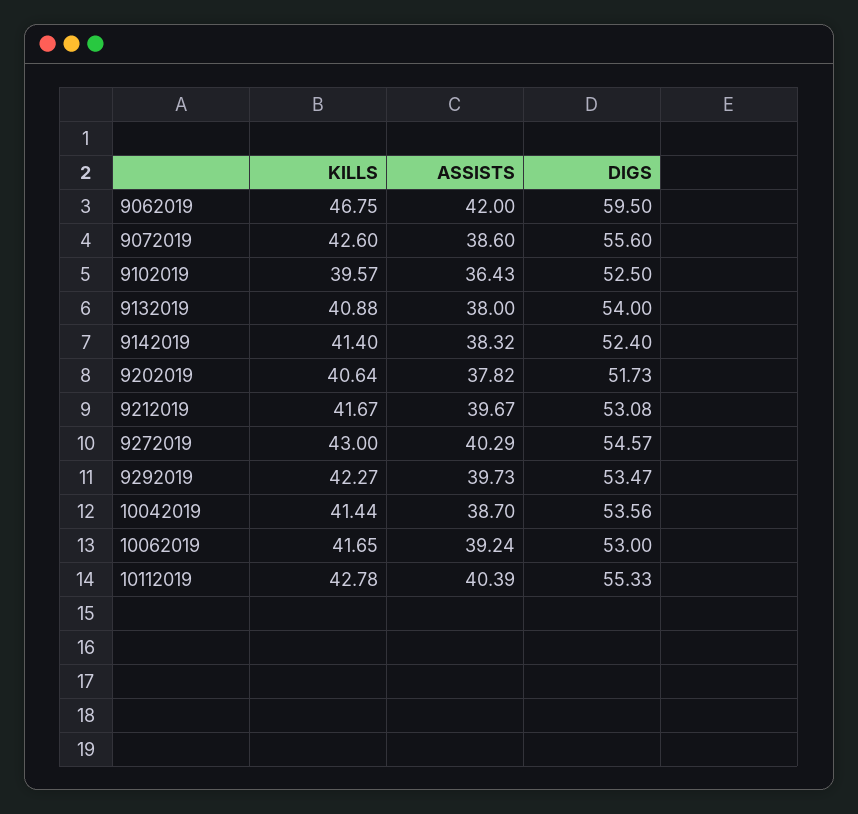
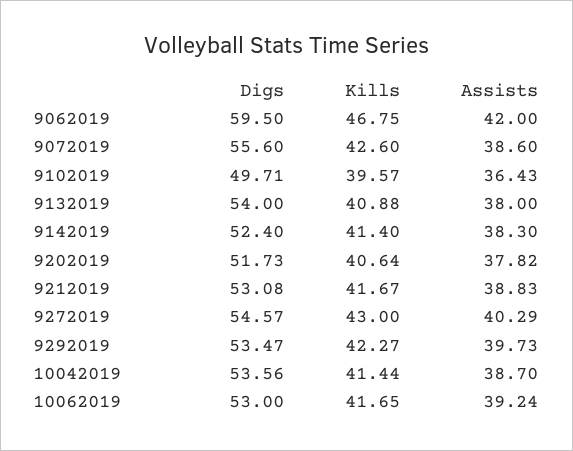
  {
    "KILLS": {
      "9062019": 46.75,
      "9072019": 42.6,
      "9102019": 39.57,
      "9132019": 40.88,
      "9142019": 41.4,
      "9202019": 40.64,
      "9212019": 41.67,
      "9272019": 43,
      "9292019": 42.27,
      "10042019": 41.44,
-     "10062019": 41.65,
+     "10062019": 41.65
-     "10112019": 42.78
    },
    "ASSISTS": {
      "9062019": 42,
      "9072019": 38.6,
      "9102019": 36.43,
      "9132019": 38,
-     "9142019": 38.32,
+     "9142019": 38.3,
      "9202019": 37.82,
-     "9212019": 39.67,
+     "9212019": 38.83,
      "9272019": 40.29,
      "9292019": 39.73,
      "10042019": 38.7,
-     "10062019": 39.24,
+     "10062019": 39.24
-     "10112019": 40.39
    },
    "DIGS": {
      "9062019": 59.5,
      "9072019": 55.6,
-     "9102019": 52.5,
+     "9102019": 49.71,
      "9132019": 54,
      "9142019": 52.4,
      "9202019": 51.73,
      "9212019": 53.08,
      "9272019": 54.57,
      "9292019": 53.47,
      "10042019": 53.56,
-     "10062019": 53,
+     "10062019": 53
-     "10112019": 55.33
    }
  }

